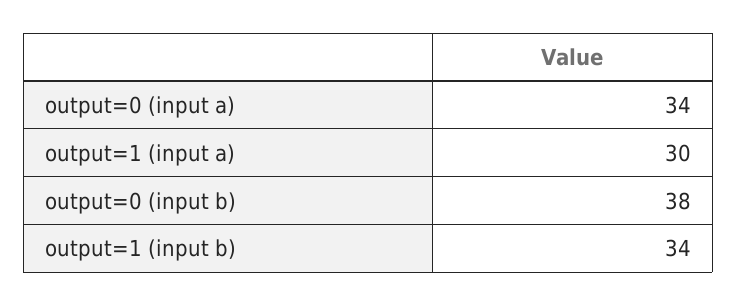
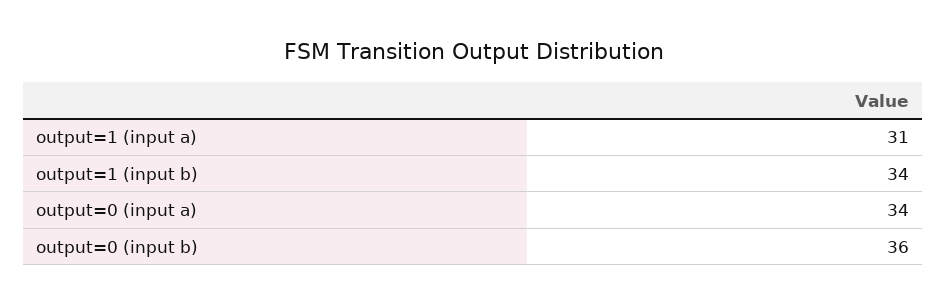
  {
    "output=0 (input a)": 34,
-   "output=1 (input a)": 30,
+   "output=1 (input a)": 31,
-   "output=0 (input b)": 38,
+   "output=0 (input b)": 36,
    "output=1 (input b)": 34
  }

